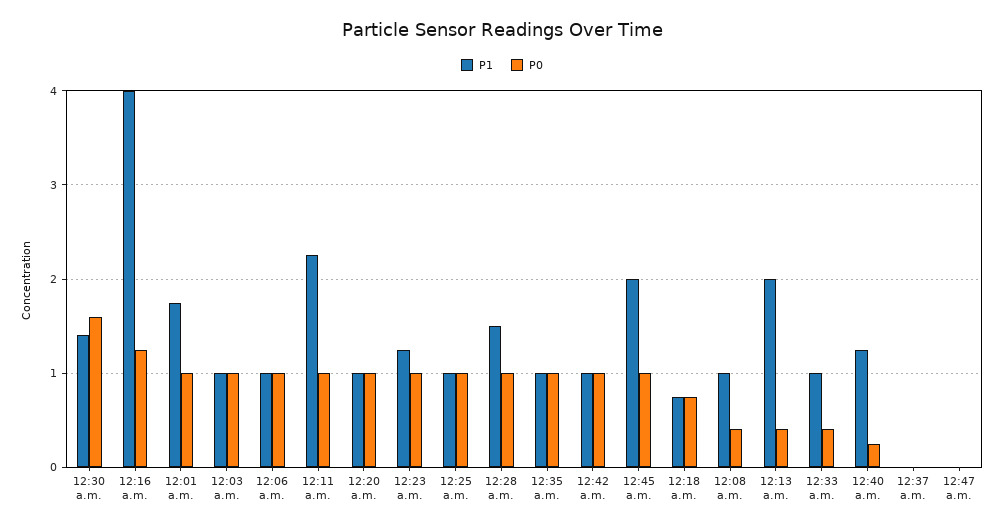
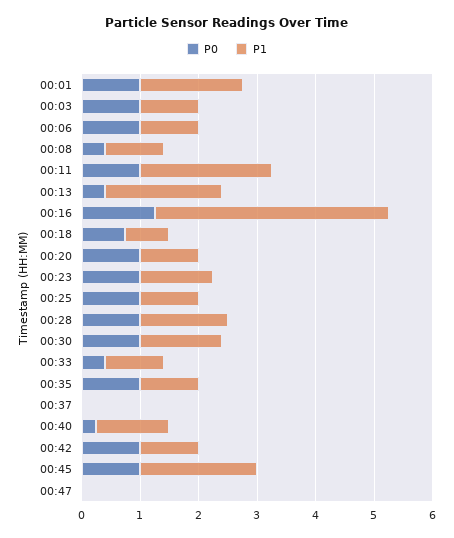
  {
    "P1": {
      "12:30 a.m.": 1.4,
      "12:16 a.m.": 4,
      "12:01 a.m.": 1.8,
      "12:03 a.m.": 1,
      "12:06 a.m.": 1,
      "12:11 a.m.": 2.3,
      "12:20 a.m.": 1,
      "12:23 a.m.": 1.3,
      "12:25 a.m.": 1,
      "12:28 a.m.": 1.5,
      "12:35 a.m.": 1,
      "12:42 a.m.": 1,
      "12:45 a.m.": 2,
      "12:18 a.m.": 0.8,
      "12:08 a.m.": 1,
      "12:13 a.m.": 2,
      "12:33 a.m.": 1,
      "12:40 a.m.": 1.3,
      "12:37 a.m.": 0,
      "12:47 a.m.": 0
    },
    "P0": {
-     "12:30 a.m.": 1.6,
+     "12:30 a.m.": 1,
      "12:16 a.m.": 1.3,
      "12:01 a.m.": 1,
      "12:03 a.m.": 1,
      "12:06 a.m.": 1,
      "12:11 a.m.": 1,
      "12:20 a.m.": 1,
      "12:23 a.m.": 1,
      "12:25 a.m.": 1,
      "12:28 a.m.": 1,
      "12:35 a.m.": 1,
      "12:42 a.m.": 1,
      "12:45 a.m.": 1,
      "12:18 a.m.": 0.8,
      "12:08 a.m.": 0.4,
      "12:13 a.m.": 0.4,
      "12:33 a.m.": 0.4,
      "12:40 a.m.": 0.3,
      "12:37 a.m.": 0,
      "12:47 a.m.": 0
    }
  }

